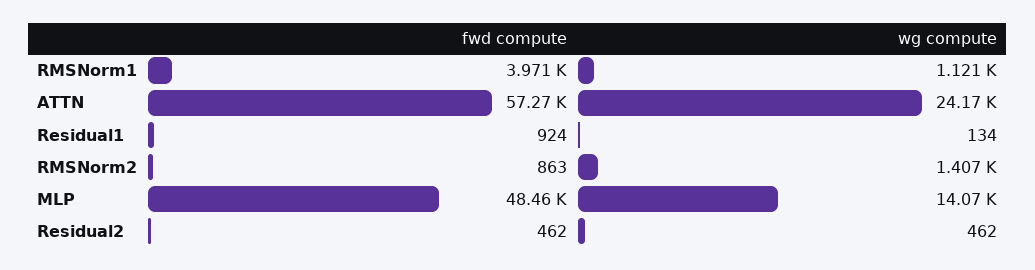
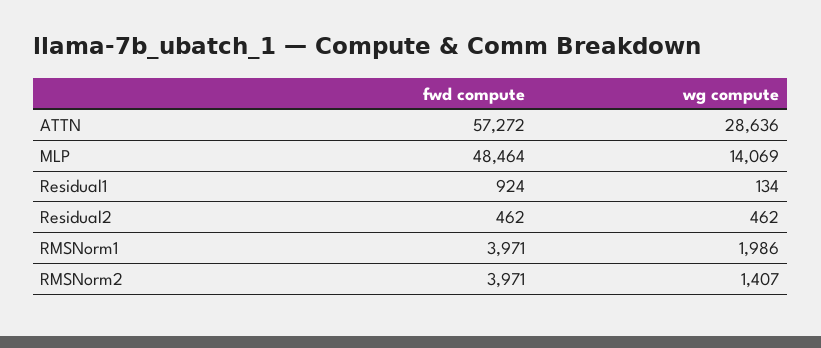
  {
    "fwd compute": {
      "RMSNorm1": 3971,
      "ATTN": 57272,
      "Residual1": 924,
-     "RMSNorm2": 863,
+     "RMSNorm2": 3971,
      "MLP": 48464,
      "Residual2": 462
    },
    "wg compute": {
-     "RMSNorm1": 1121,
+     "RMSNorm1": 1986,
-     "ATTN": 24170,
+     "ATTN": 28636,
      "Residual1": 134,
      "RMSNorm2": 1407,
      "MLP": 14069,
      "Residual2": 462
    }
  }

